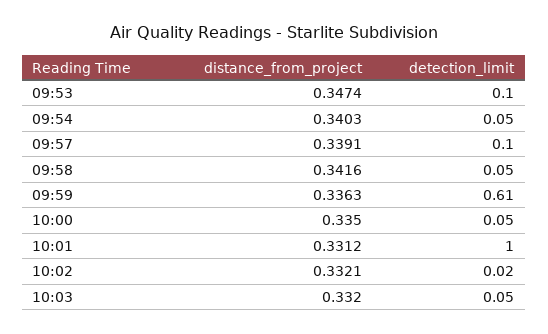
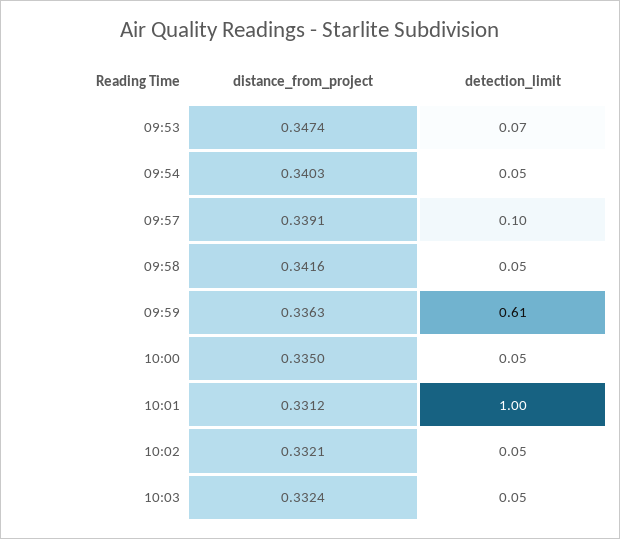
  {
    "distance_from_project": {
      "09:53": 0.3474,
      "09:54": 0.3403,
      "09:57": 0.3391,
      "09:58": 0.3416,
      "09:59": 0.3363,
      "10:00": 0.335,
      "10:01": 0.3312,
      "10:02": 0.3321,
-     "10:03": 0.332
+     "10:03": 0.3324
    },
    "detection_limit": {
-     "09:53": 0.1,
+     "09:53": 0.07,
      "09:54": 0.05,
      "09:57": 0.1,
      "09:58": 0.05,
      "09:59": 0.61,
      "10:00": 0.05,
      "10:01": 1,
-     "10:02": 0.02,
+     "10:02": 0.05,
      "10:03": 0.05
    }
  }

